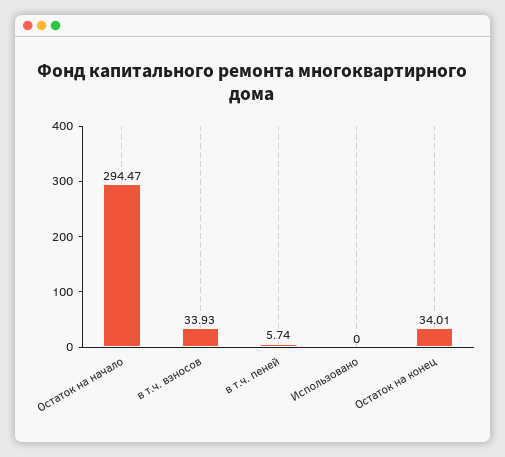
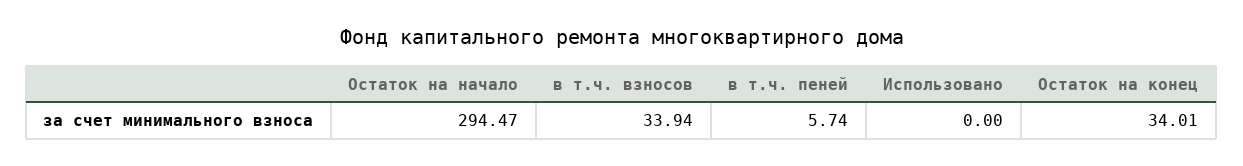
  {
    "Остаток на начало": 294.47,
-   "в т.ч. взносов": 33.93,
+   "в т.ч. взносов": 33.94,
    "в т.ч. пеней": 5.74,
    "Использовано": 0,
    "Остаток на конец": 34.01
  }

